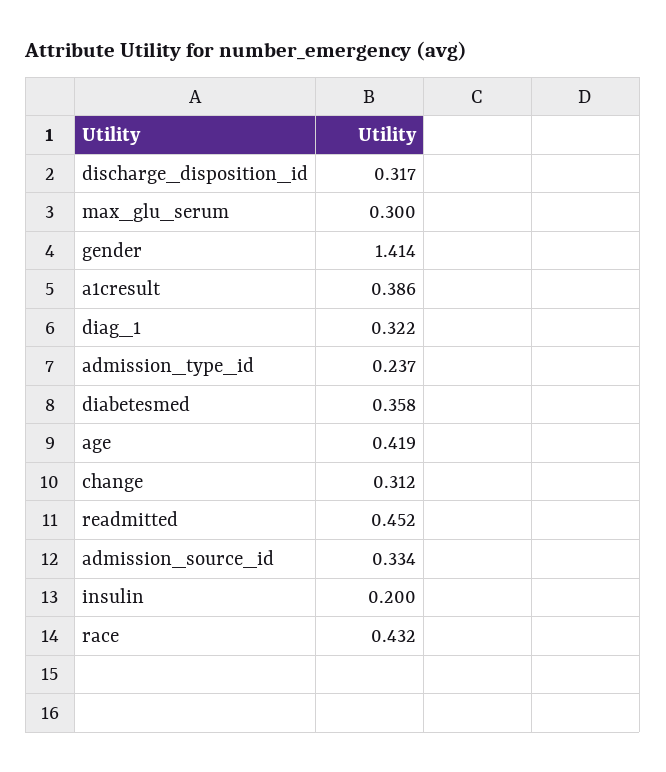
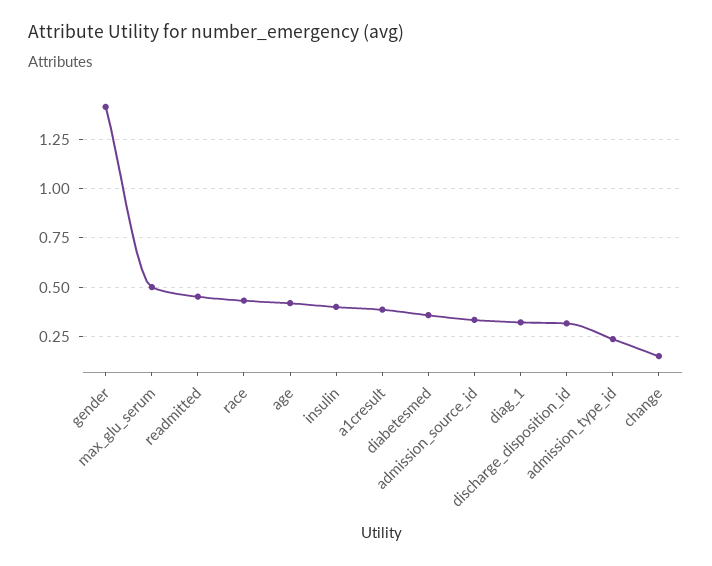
  {
    "discharge_disposition_id": 0.317,
-   "max_glu_serum": 0.3,
+   "max_glu_serum": 0.5,
    "gender": 1.414,
    "a1cresult": 0.386,
    "diag_1": 0.322,
    "admission_type_id": 0.237,
    "diabetesmed": 0.358,
    "age": 0.419,
-   "change": 0.312,
+   "change": 0.15,
    "readmitted": 0.452,
    "admission_source_id": 0.334,
-   "insulin": 0.2,
+   "insulin": 0.4,
    "race": 0.432
  }

